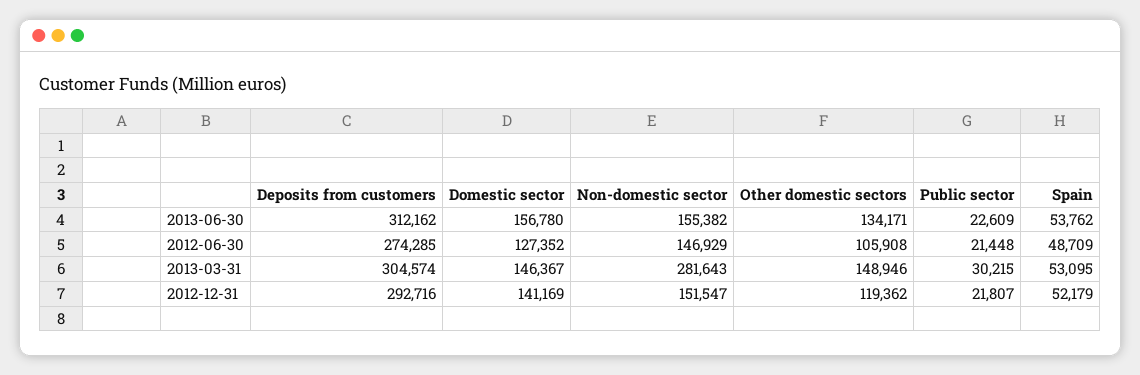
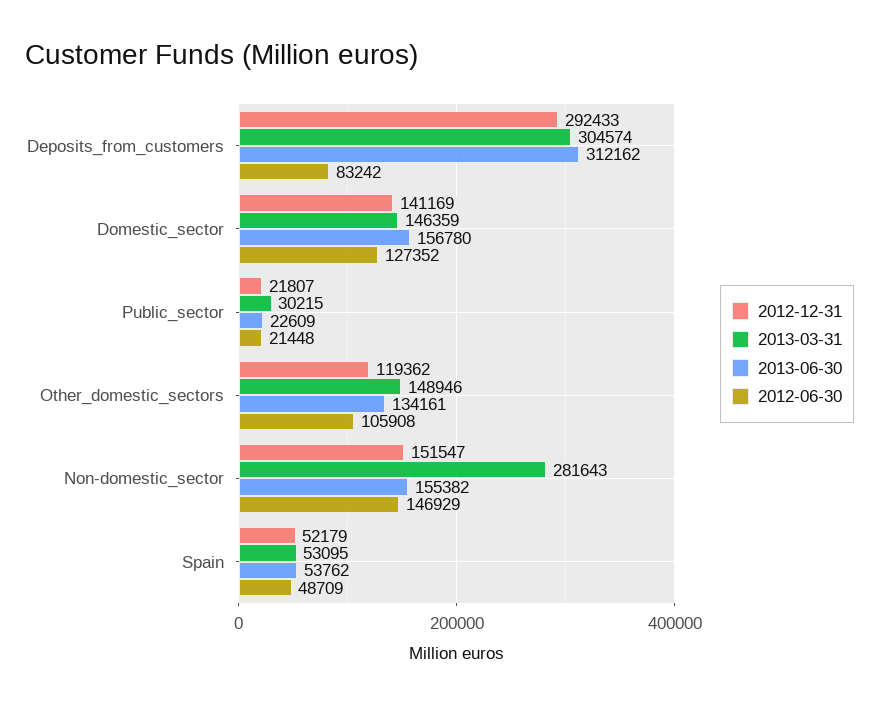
  {
    "2013-06-30": {
      "Deposits from customers": 312162,
      "Domestic sector": 156780,
      "Non-domestic sector": 155382,
-     "Other domestic sectors": 134171,
+     "Other domestic sectors": 134161,
      "Public sector": 22609,
      "Spain": 53762
    },
    "2012-06-30": {
-     "Deposits from customers": 274285,
+     "Deposits from customers": 83242,
      "Domestic sector": 127352,
      "Non-domestic sector": 146929,
      "Other domestic sectors": 105908,
      "Public sector": 21448,
      "Spain": 48709
    },
    "2013-03-31": {
      "Deposits from customers": 304574,
-     "Domestic sector": 146367,
+     "Domestic sector": 146359,
      "Non-domestic sector": 281643,
      "Other domestic sectors": 148946,
      "Public sector": 30215,
      "Spain": 53095
    },
    "2012-12-31": {
-     "Deposits from customers": 292716,
+     "Deposits from customers": 292433,
      "Domestic sector": 141169,
      "Non-domestic sector": 151547,
      "Other domestic sectors": 119362,
      "Public sector": 21807,
      "Spain": 52179
    }
  }

